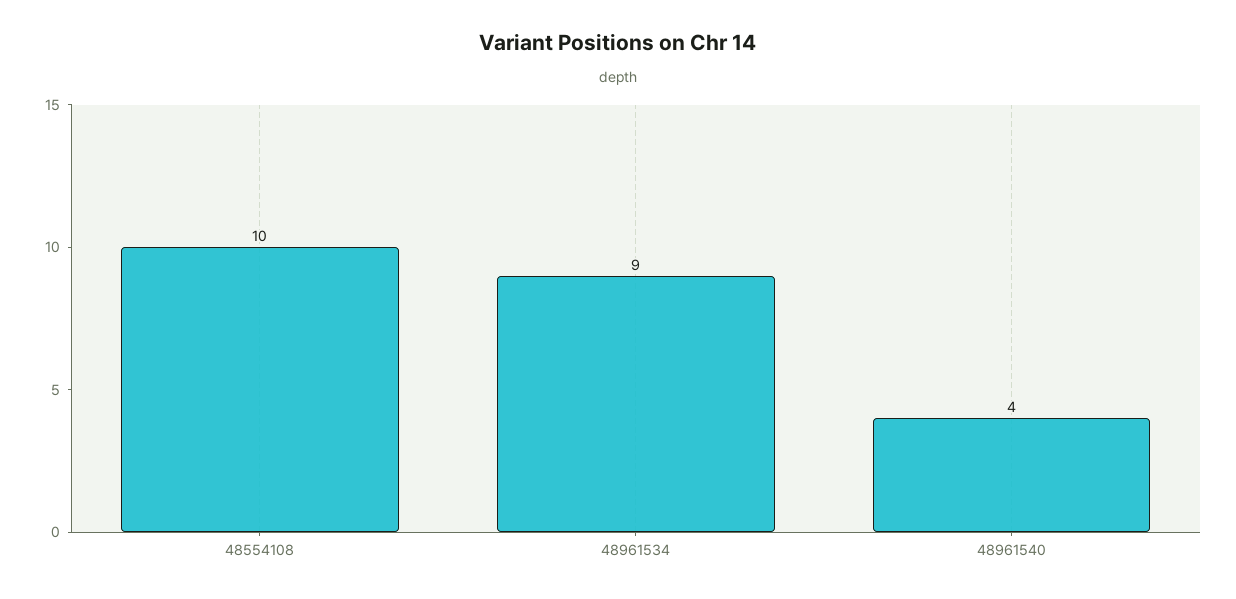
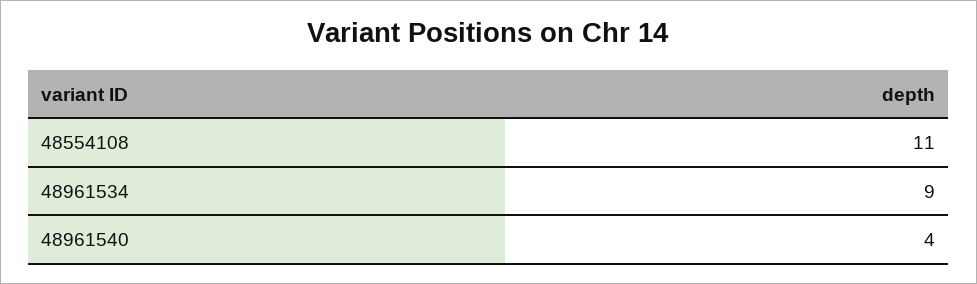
  {
-   "48554108": 10,
+   "48554108": 11,
    "48961534": 9,
    "48961540": 4
  }

